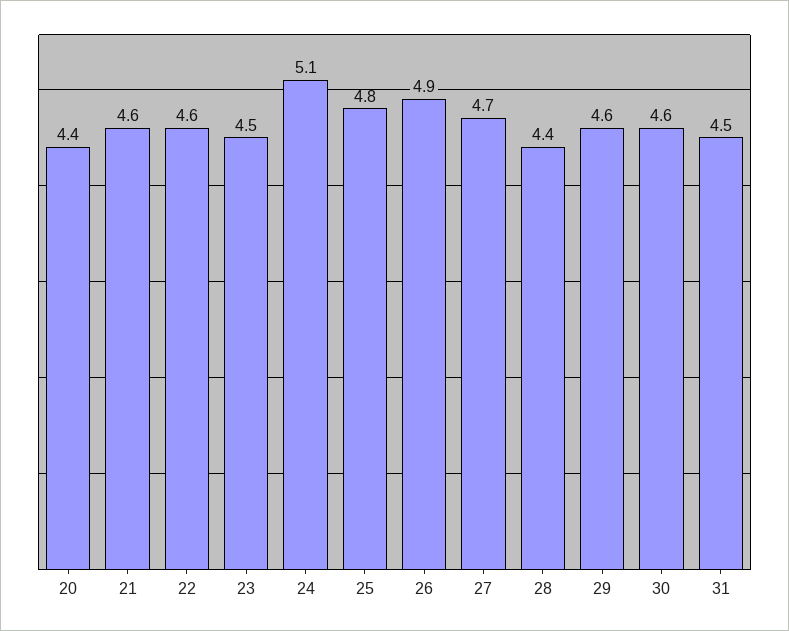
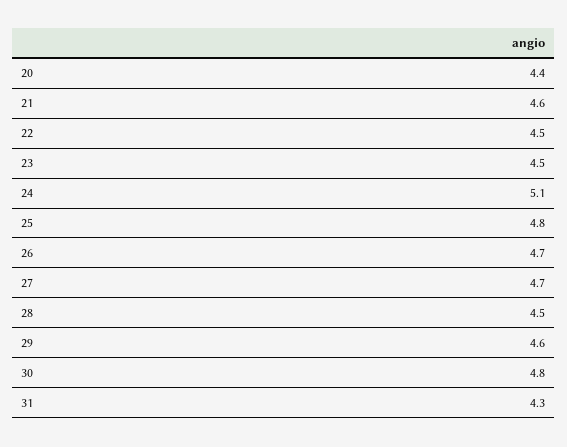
  {
    "20": 4.4,
    "21": 4.6,
-   "22": 4.6,
+   "22": 4.5,
    "23": 4.5,
    "24": 5.1,
    "25": 4.8,
-   "26": 4.9,
+   "26": 4.7,
    "27": 4.7,
-   "28": 4.4,
+   "28": 4.5,
    "29": 4.6,
-   "30": 4.6,
+   "30": 4.8,
-   "31": 4.5
+   "31": 4.3
  }

